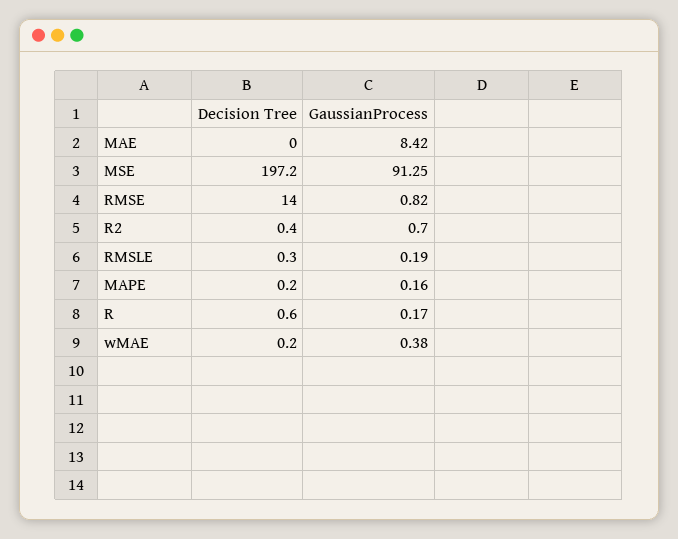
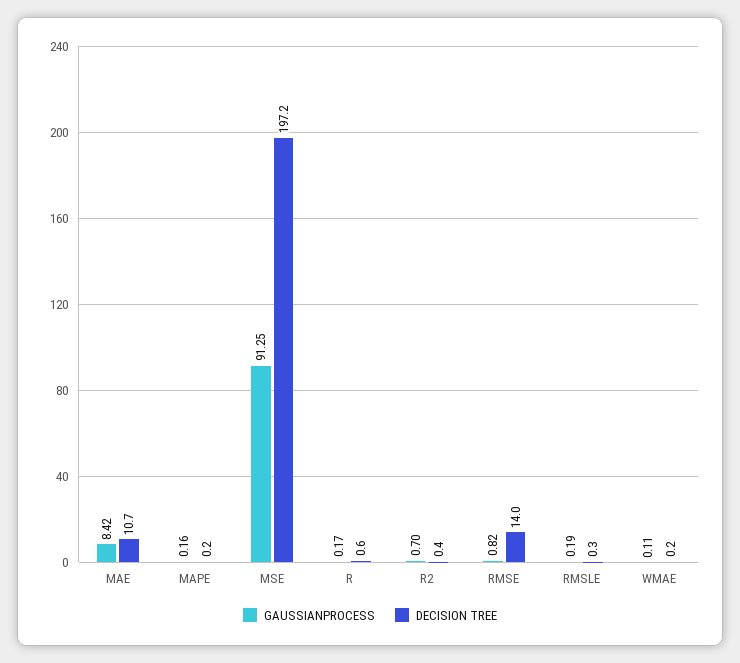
  {
    "Decision Tree": {
-     "MAE": 0,
+     "MAE": 10.7,
      "MSE": 197.2,
      "RMSE": 14,
      "R2": 0.4,
      "RMSLE": 0.3,
      "MAPE": 0.2,
      "R": 0.6,
      "wMAE": 0.2
    },
    "GaussianProcess": {
      "MAE": 8.42,
      "MSE": 91.25,
      "RMSE": 0.82,
      "R2": 0.7,
      "RMSLE": 0.19,
      "MAPE": 0.16,
      "R": 0.17,
-     "wMAE": 0.38
+     "wMAE": 0.11
    }
  }

